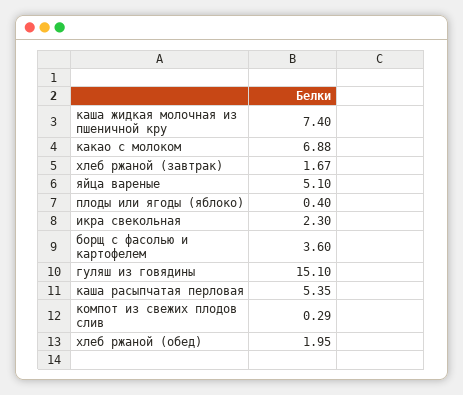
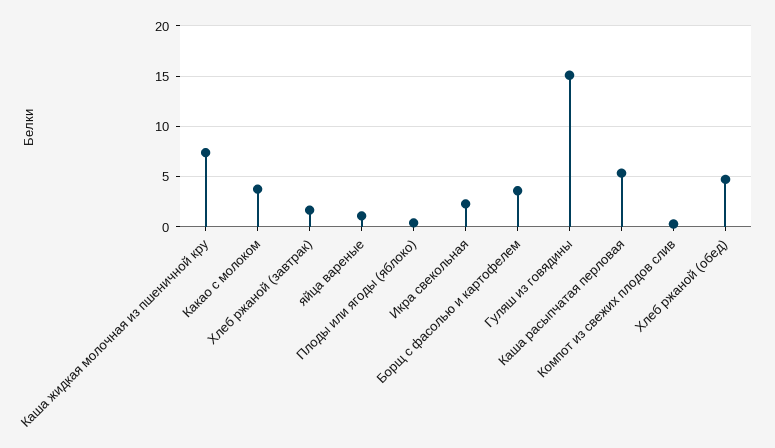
  {
    "каша жидкая молочная из пшеничной кру": 7.4,
-   "какао с молоком": 6.88,
+   "какао с молоком": 4,
    "хлеб ржаной (завтрак)": 1.67,
-   "яйца вареные": 5.1,
+   "яйца вареные": 1,
    "плоды или ягоды (яблоко)": 0.4,
    "икра свекольная": 2.3,
    "борщ с фасолью и картофелем": 3.6,
    "гуляш из говядины": 15.1,
    "каша расыпчатая перловая": 5.35,
    "компот из свежих плодов слив": 0.29,
-   "хлеб ржаной (обед)": 1.95
+   "хлеб ржаной (обед)": 5
  }

